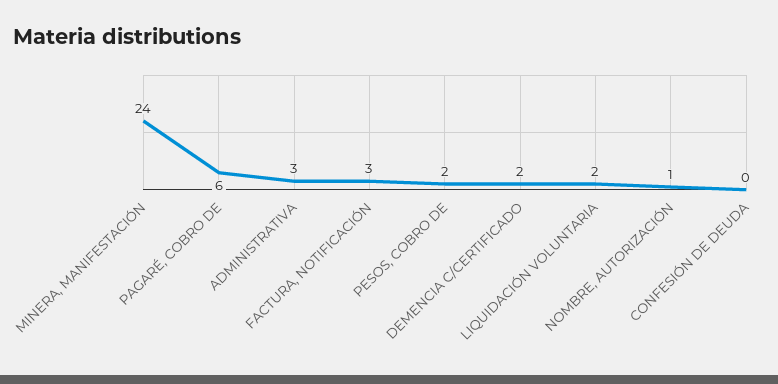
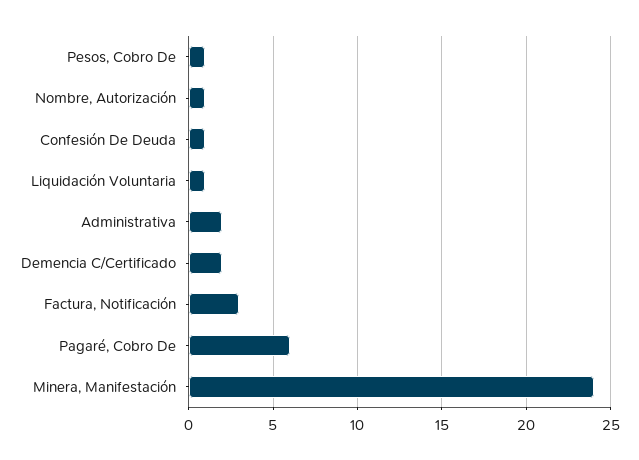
  {
    "MINERA, MANIFESTACIÓN": 24,
    "PAGARÉ, COBRO DE": 6,
-   "ADMINISTRATIVA": 3,
+   "ADMINISTRATIVA": 2,
    "FACTURA, NOTIFICACIÓN": 3,
-   "PESOS, COBRO DE": 2,
+   "PESOS, COBRO DE": 1,
    "DEMENCIA C/CERTIFICADO": 2,
-   "LIQUIDACIÓN VOLUNTARIA": 2,
+   "LIQUIDACIÓN VOLUNTARIA": 1,
    "NOMBRE, AUTORIZACIÓN": 1,
-   "CONFESIÓN DE DEUDA": 0
+   "CONFESIÓN DE DEUDA": 1
  }

